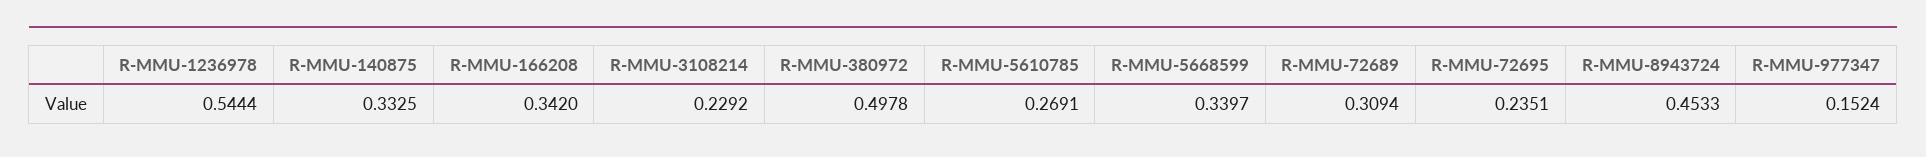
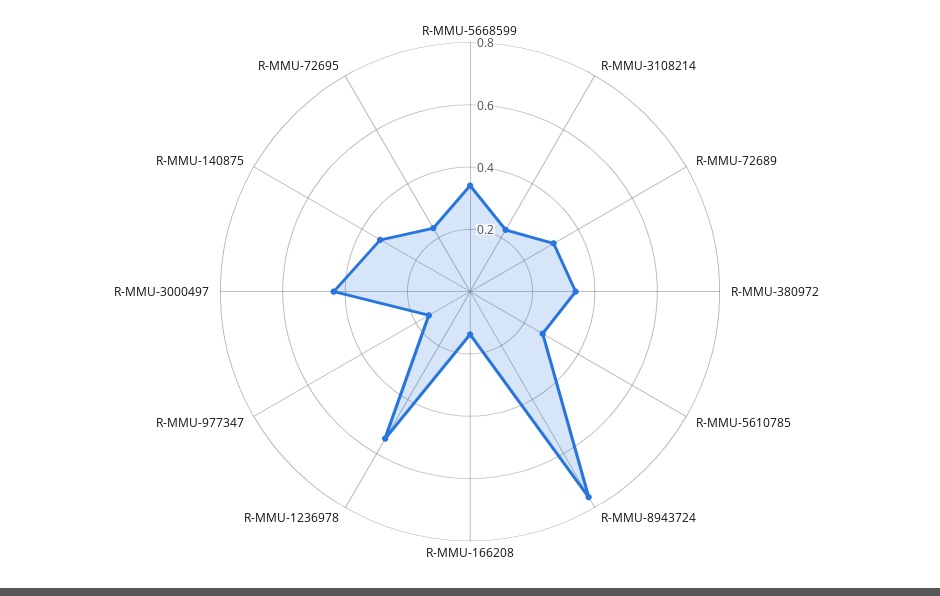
  {
    "R-MMU-1236978": 0.5444,
    "R-MMU-140875": 0.3325,
-   "R-MMU-166208": 0.342,
+   "R-MMU-166208": 0.15,
    "R-MMU-3108214": 0.2292,
-   "R-MMU-380972": 0.4978,
+   "R-MMU-380972": 0.35,
    "R-MMU-5610785": 0.2691,
    "R-MMU-5668599": 0.3397,
    "R-MMU-72689": 0.3094,
    "R-MMU-72695": 0.2351,
-   "R-MMU-8943724": 0.4533,
+   "R-MMU-8943724": 0.75,
-   "R-MMU-977347": 0.1524
+   "R-MMU-977347": 0.1524,
+   "R-MMU-3000497": 0.45
  }

